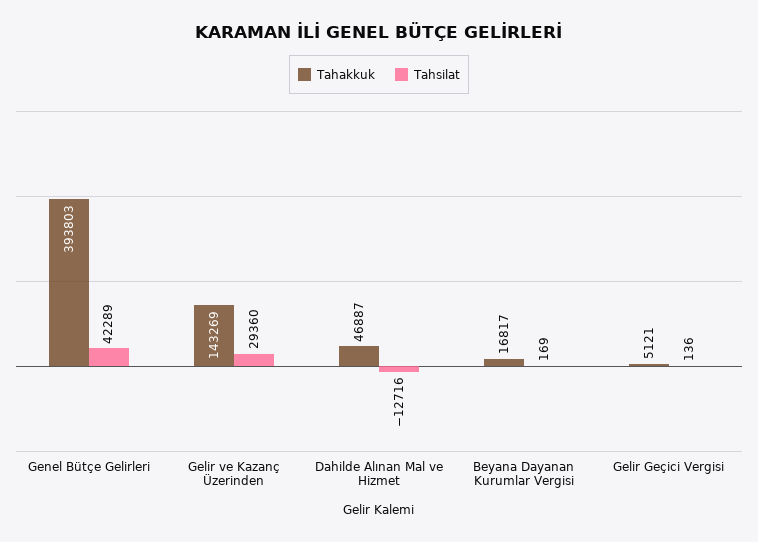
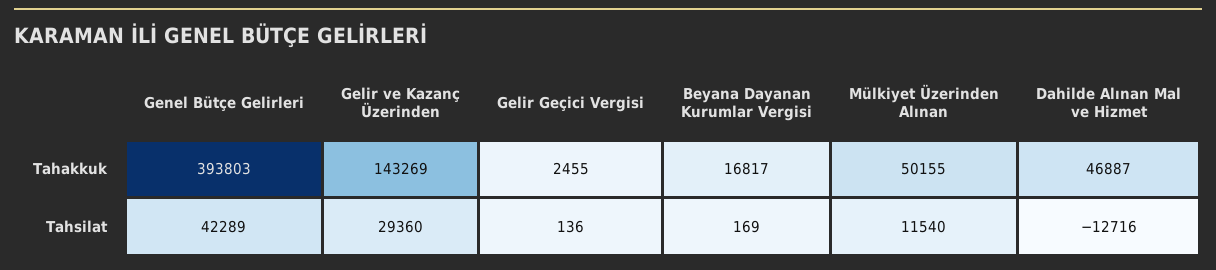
  {
    "Tahakkuk": {
      "Genel Bütçe Gelirleri": 393803,
      "Gelir ve Kazanç Üzerinden": 143269,
      "Dahilde Alınan Mal ve Hizmet": 46887,
      "Beyana Dayanan Kurumlar Vergisi": 16817,
-     "Gelir Geçici Vergisi": 5121
+     "Gelir Geçici Vergisi": 2455,
+     "Mülkiyet Üzerinden Alınan": 50155
    },
    "Tahsilat": {
      "Genel Bütçe Gelirleri": 42289,
      "Gelir ve Kazanç Üzerinden": 29360,
      "Dahilde Alınan Mal ve Hizmet": -12716,
      "Beyana Dayanan Kurumlar Vergisi": 169,
-     "Gelir Geçici Vergisi": 136
+     "Gelir Geçici Vergisi": 136,
+     "Mülkiyet Üzerinden Alınan": 11540
    }
  }

